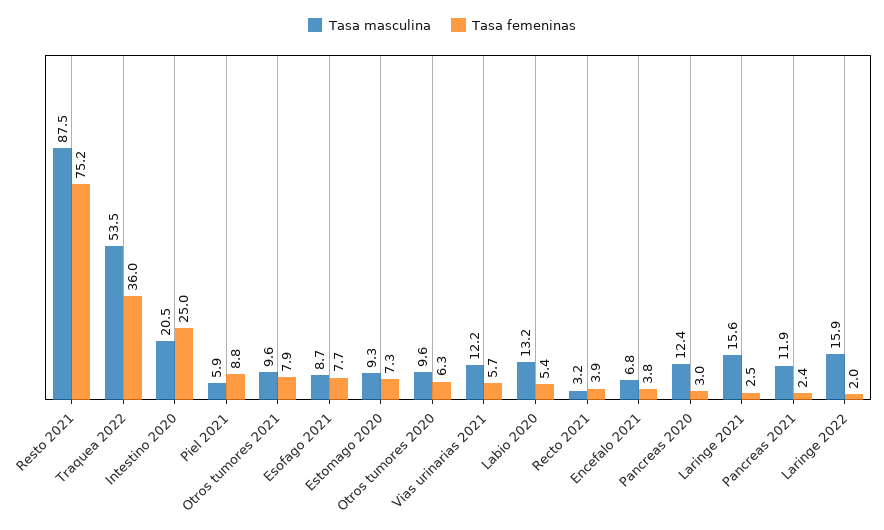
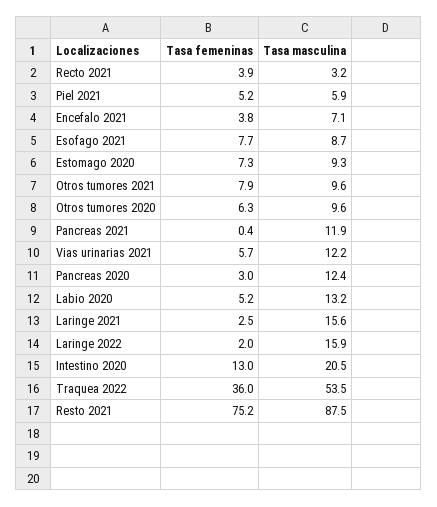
  {
    "Tasa masculina": {
      "Resto 2021": 87.5,
      "Traquea 2022": 53.5,
      "Intestino 2020": 20.5,
      "Piel 2021": 5.9,
      "Otros tumores 2021": 9.6,
      "Esofago 2021": 8.7,
      "Estomago 2020": 9.3,
      "Otros tumores 2020": 9.6,
      "Vias urinarias 2021": 12.2,
      "Labio 2020": 13.2,
      "Recto 2021": 3.2,
-     "Encefalo 2021": 6.8,
+     "Encefalo 2021": 7.1,
      "Pancreas 2020": 12.4,
      "Laringe 2021": 15.6,
      "Pancreas 2021": 11.9,
      "Laringe 2022": 15.9
    },
    "Tasa femeninas": {
      "Resto 2021": 75.2,
      "Traquea 2022": 36,
-     "Intestino 2020": 25,
+     "Intestino 2020": 13,
-     "Piel 2021": 8.8,
+     "Piel 2021": 5.2,
      "Otros tumores 2021": 7.9,
      "Esofago 2021": 7.7,
      "Estomago 2020": 7.3,
      "Otros tumores 2020": 6.3,
      "Vias urinarias 2021": 5.7,
-     "Labio 2020": 5.4,
+     "Labio 2020": 5.2,
      "Recto 2021": 3.9,
      "Encefalo 2021": 3.8,
      "Pancreas 2020": 3,
      "Laringe 2021": 2.5,
-     "Pancreas 2021": 2.4,
+     "Pancreas 2021": 0.4,
      "Laringe 2022": 2
    }
  }

